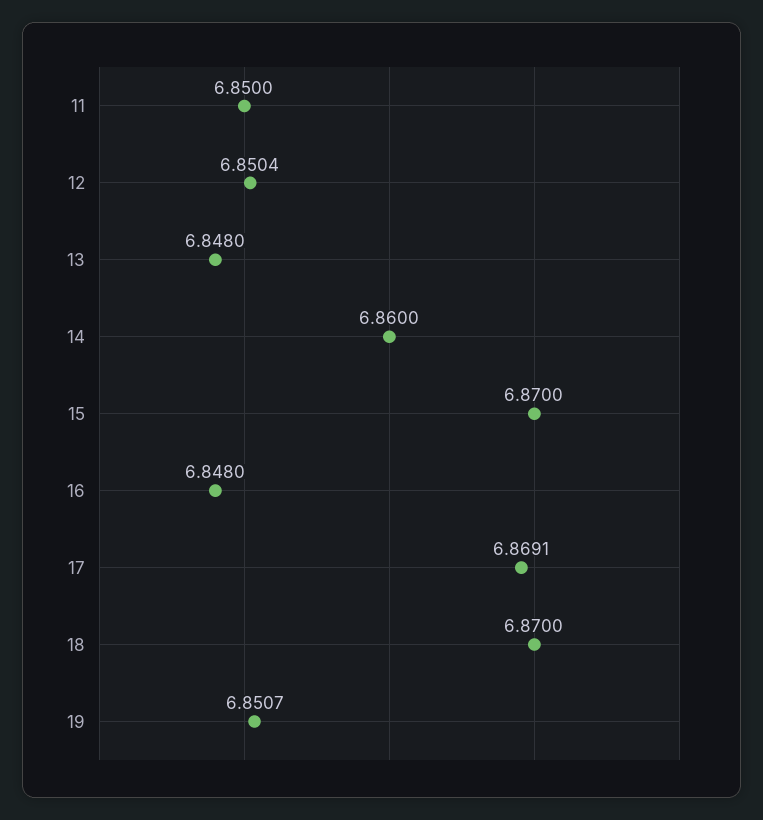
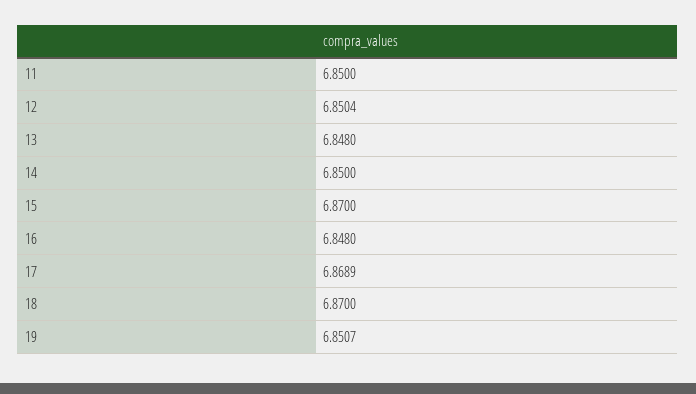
  {
    "11": 6.85,
    "12": 6.8504,
    "13": 6.848,
-   "14": 6.86,
+   "14": 6.85,
    "15": 6.87,
    "16": 6.848,
-   "17": 6.8691,
+   "17": 6.8689,
    "18": 6.87,
    "19": 6.8507
  }

